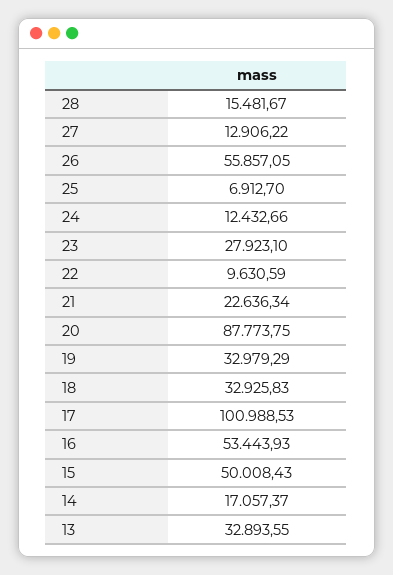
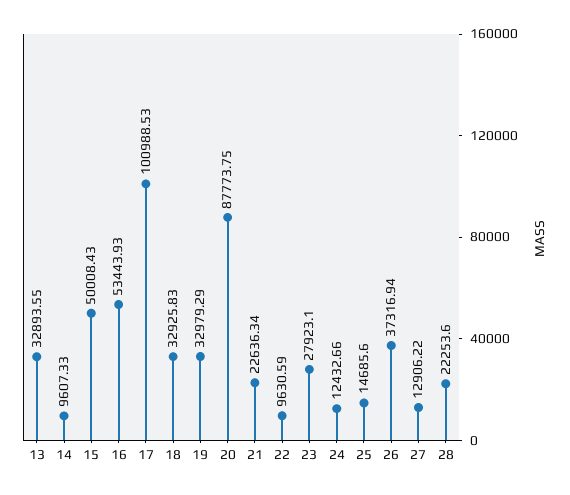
  {
-   "28": 15481.67,
+   "28": 22253.6,
    "27": 12906.22,
-   "26": 55857.05,
+   "26": 37316.94,
-   "25": 6912.7,
+   "25": 14685.6,
    "24": 12432.66,
    "23": 27923.1,
    "22": 9630.59,
    "21": 22636.34,
    "20": 87773.75,
    "19": 32979.29,
    "18": 32925.83,
    "17": 100988.53,
    "16": 53443.93,
    "15": 50008.43,
-   "14": 17057.37,
+   "14": 9607.33,
    "13": 32893.55
  }

